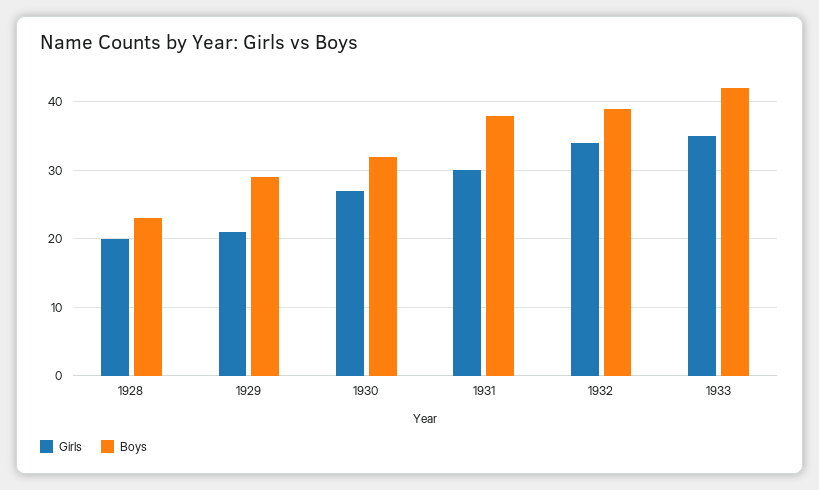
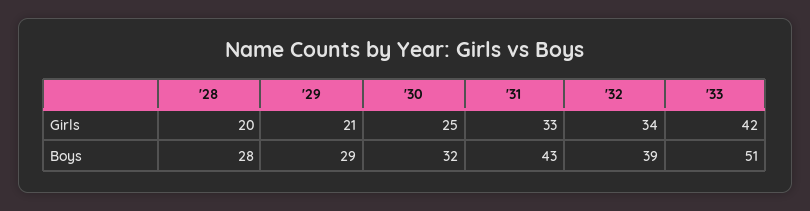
  {
    "Girls": {
      "1928": 20,
      "1929": 21,
-     "1930": 27,
+     "1930": 25,
-     "1931": 30,
+     "1931": 33,
      "1932": 34,
-     "1933": 35
+     "1933": 42
    },
    "Boys": {
-     "1928": 23,
+     "1928": 28,
      "1929": 29,
      "1930": 32,
-     "1931": 38,
+     "1931": 43,
      "1932": 39,
-     "1933": 42
+     "1933": 51
    }
  }

